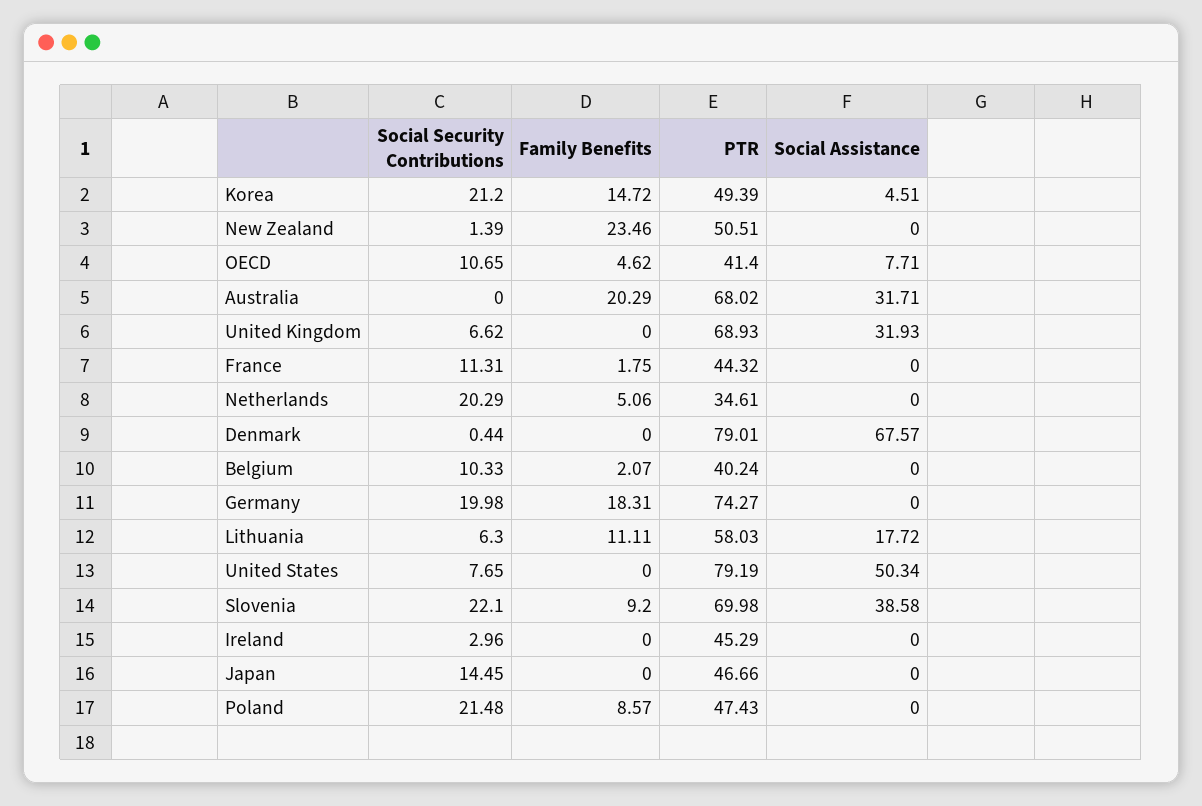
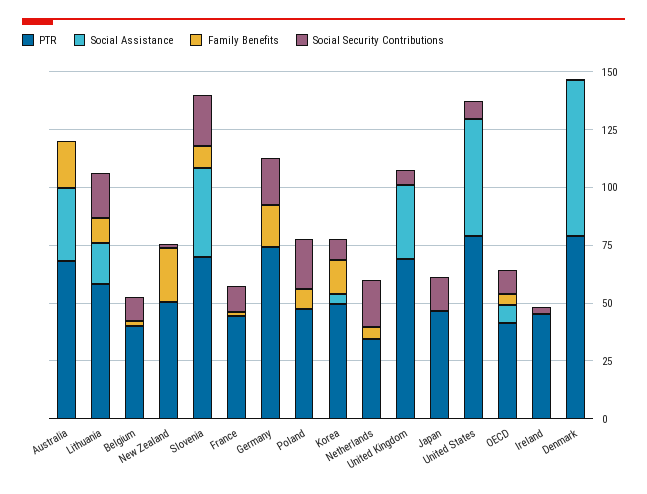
  {
    "Social Security Contributions": {
-     "Korea": 21.2,
+     "Korea": 10,
      "New Zealand": 1.39,
      "OECD": 10.65,
      "Australia": 0,
      "United Kingdom": 6.62,
      "France": 11.31,
      "Netherlands": 20.29,
      "Denmark": 0.44,
      "Belgium": 10.33,
      "Germany": 19.98,
-     "Lithuania": 6.3,
+     "Lithuania": 20,
      "United States": 7.65,
      "Slovenia": 22.1,
      "Ireland": 2.96,
      "Japan": 14.45,
      "Poland": 21.48
    },
    "Family Benefits": {
      "Korea": 14.72,
      "New Zealand": 23.46,
      "OECD": 4.62,
      "Australia": 20.29,
      "United Kingdom": 0,
      "France": 1.75,
      "Netherlands": 5.06,
      "Denmark": 0,
      "Belgium": 2.07,
      "Germany": 18.31,
      "Lithuania": 11.11,
      "United States": 0,
      "Slovenia": 9.2,
      "Ireland": 0,
      "Japan": 0,
      "Poland": 8.57
    },
    "PTR": {
      "Korea": 49.39,
      "New Zealand": 50.51,
      "OECD": 41.4,
      "Australia": 68.02,
      "United Kingdom": 68.93,
      "France": 44.32,
      "Netherlands": 34.61,
      "Denmark": 79.01,
      "Belgium": 40.24,
      "Germany": 74.27,
      "Lithuania": 58.03,
      "United States": 79.19,
      "Slovenia": 69.98,
      "Ireland": 45.29,
      "Japan": 46.66,
      "Poland": 47.43
    },
    "Social Assistance": {
      "Korea": 4.51,
      "New Zealand": 0,
      "OECD": 7.71,
      "Australia": 31.71,
      "United Kingdom": 31.93,
      "France": 0,
      "Netherlands": 0,
      "Denmark": 67.57,
      "Belgium": 0,
      "Germany": 0,
      "Lithuania": 17.72,
      "United States": 50.34,
      "Slovenia": 38.58,
      "Ireland": 0,
      "Japan": 0,
      "Poland": 0
    }
  }

